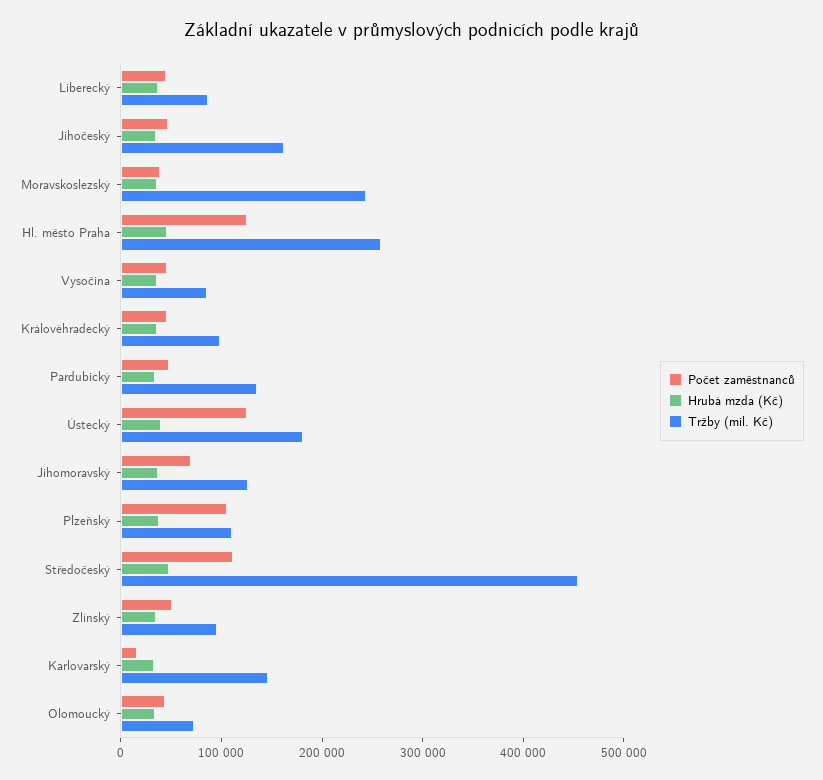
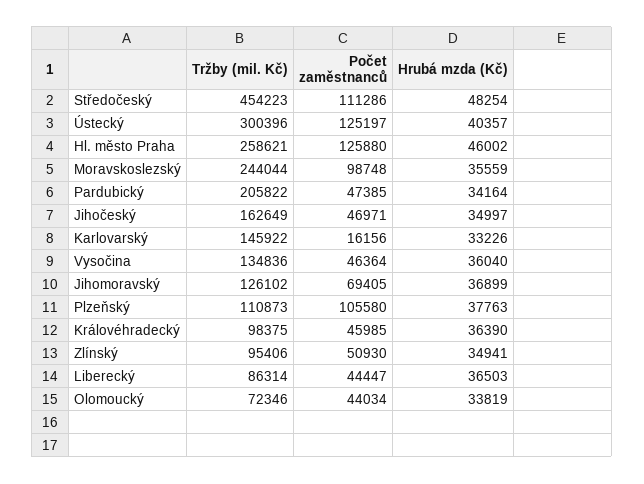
  {
    "Počet zaměstnanců": {
      "Liberecký": 44447,
      "Jihočeský": 46971,
-     "Moravskoslezský": 40000,
+     "Moravskoslezský": 98748,
      "Hl. město Praha": 125880,
      "Vysočina": 46364,
      "Královéhradecký": 45985,
      "Pardubický": 47385,
      "Ústecký": 125197,
      "Jihomoravský": 69405,
      "Plzeňský": 105580,
      "Středočeský": 111286,
      "Zlínský": 50930,
      "Karlovarský": 16156,
      "Olomoucký": 44034
    },
    "Hrubá mzda (Kč)": {
      "Liberecký": 36503,
      "Jihočeský": 34997,
      "Moravskoslezský": 35559,
      "Hl. město Praha": 46002,
      "Vysočina": 36040,
      "Královéhradecký": 36390,
      "Pardubický": 34164,
      "Ústecký": 40357,
      "Jihomoravský": 36899,
      "Plzeňský": 37763,
      "Středočeský": 48254,
      "Zlínský": 34941,
      "Karlovarský": 33226,
      "Olomoucký": 33819
    },
    "Tržby (mil. Kč)": {
      "Liberecký": 86314,
      "Jihočeský": 162649,
      "Moravskoslezský": 244044,
      "Hl. město Praha": 258621,
-     "Vysočina": 80000,
+     "Vysočina": 134836,
      "Královéhradecký": 98375,
-     "Pardubický": 140000,
+     "Pardubický": 205822,
-     "Ústecký": 180000,
+     "Ústecký": 300396,
      "Jihomoravský": 126102,
      "Plzeňský": 110873,
      "Středočeský": 454223,
      "Zlínský": 95406,
      "Karlovarský": 145922,
      "Olomoucký": 72346
    }
  }

